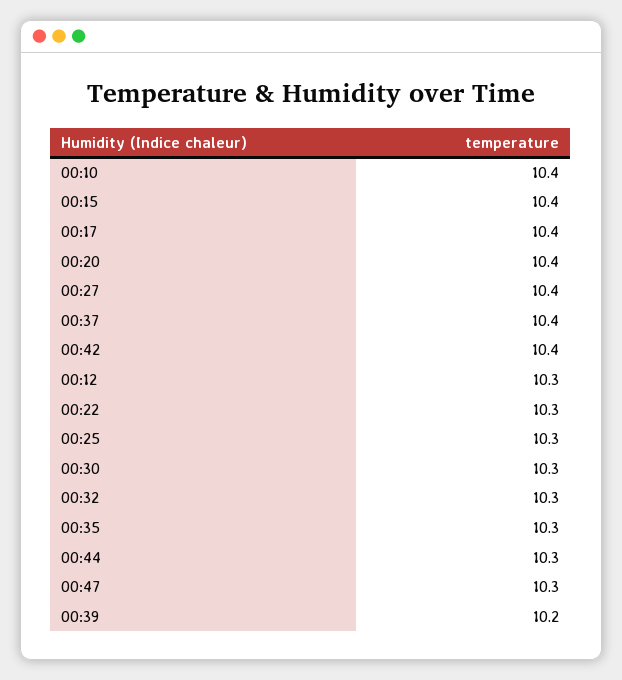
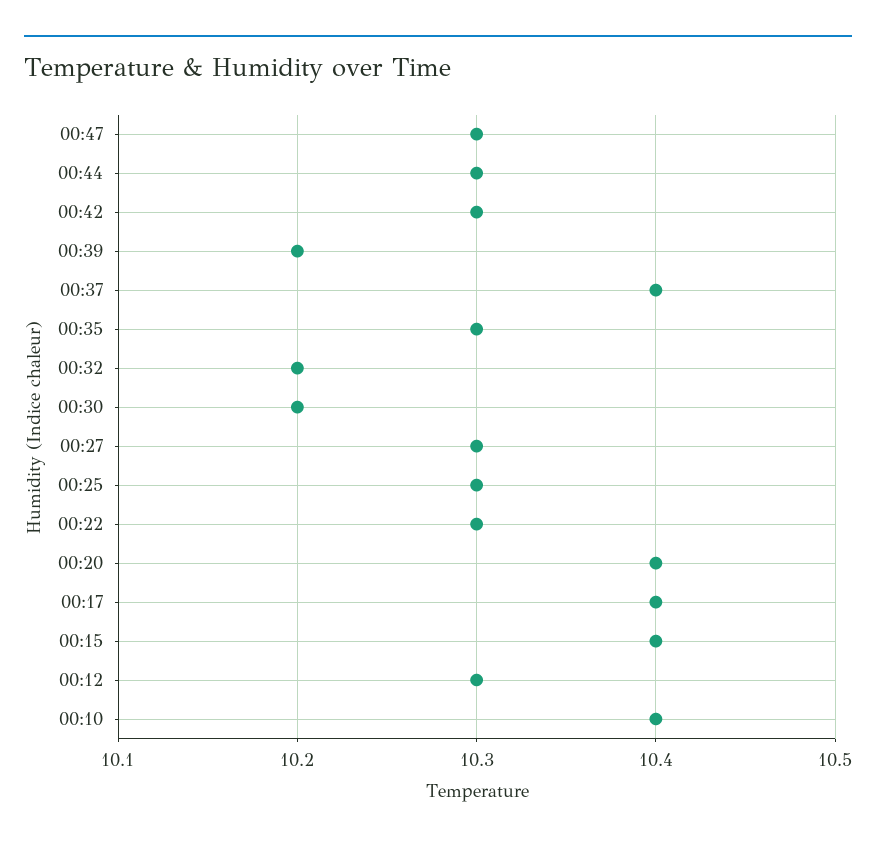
  {
    "00:10": 10.4,
    "00:15": 10.4,
    "00:17": 10.4,
    "00:20": 10.4,
-   "00:27": 10.4,
+   "00:27": 10.3,
    "00:37": 10.4,
-   "00:42": 10.4,
+   "00:42": 10.3,
    "00:12": 10.3,
    "00:22": 10.3,
    "00:25": 10.3,
-   "00:30": 10.3,
+   "00:30": 10.2,
-   "00:32": 10.3,
+   "00:32": 10.2,
    "00:35": 10.3,
    "00:44": 10.3,
    "00:47": 10.3,
    "00:39": 10.2
  }

